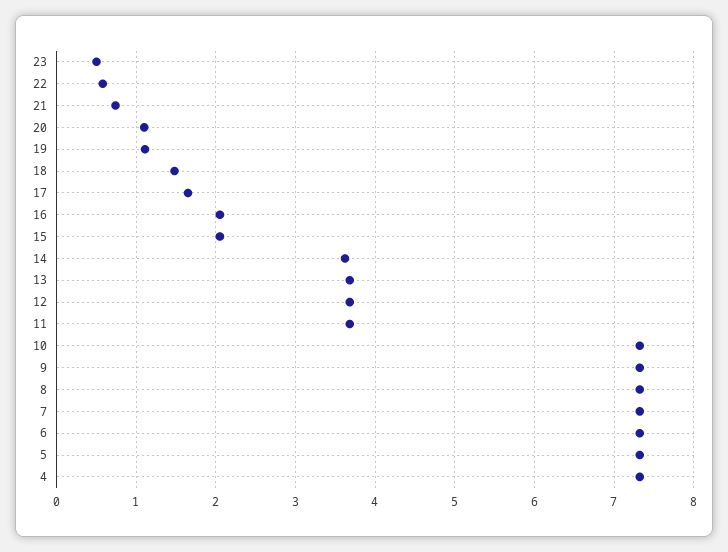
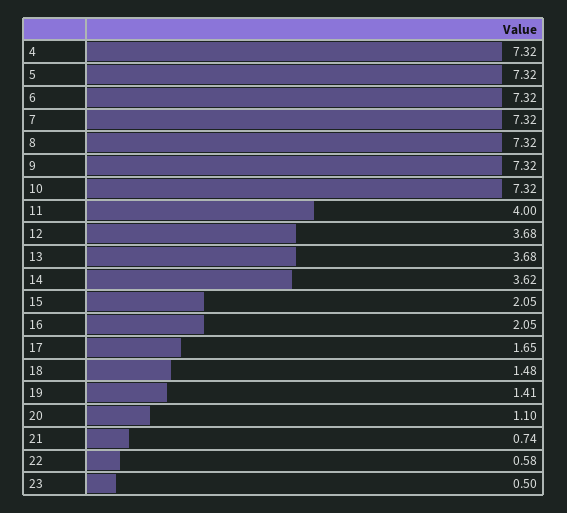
  {
    "23": 0.5,
    "22": 0.58,
    "21": 0.74,
    "20": 1.1,
-   "19": 1.1,
+   "19": 1.41,
    "18": 1.48,
    "17": 1.65,
    "16": 2.05,
    "15": 2.05,
    "14": 3.62,
    "13": 3.68,
    "12": 3.68,
-   "11": 3.7,
+   "11": 4,
    "10": 7.32,
    "9": 7.32,
    "8": 7.32,
    "7": 7.32,
    "6": 7.32,
    "5": 7.32,
    "4": 7.32
  }

